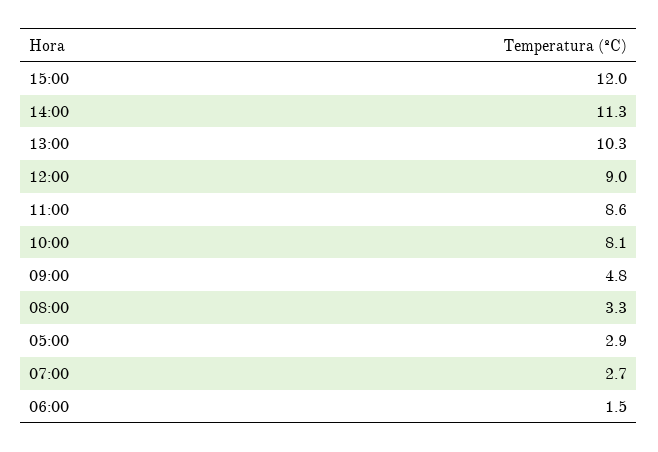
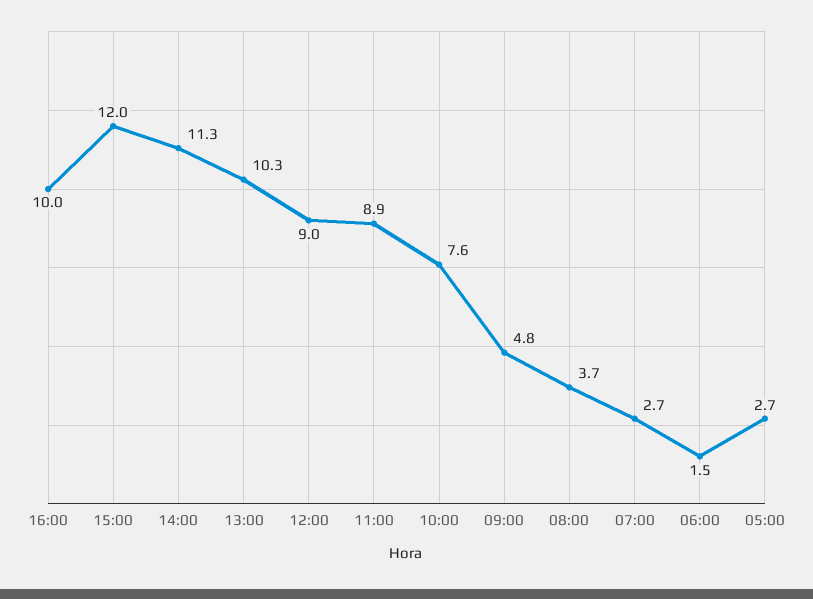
  {
    "15:00": 12,
    "14:00": 11.3,
    "13:00": 10.3,
    "12:00": 9,
-   "11:00": 8.6,
+   "11:00": 8.9,
-   "10:00": 8.1,
+   "10:00": 7.6,
    "09:00": 4.8,
-   "08:00": 3.3,
+   "08:00": 3.7,
-   "05:00": 2.9,
+   "05:00": 2.7,
    "07:00": 2.7,
-   "06:00": 1.5
+   "06:00": 1.5,
+   "16:00": 10
  }

